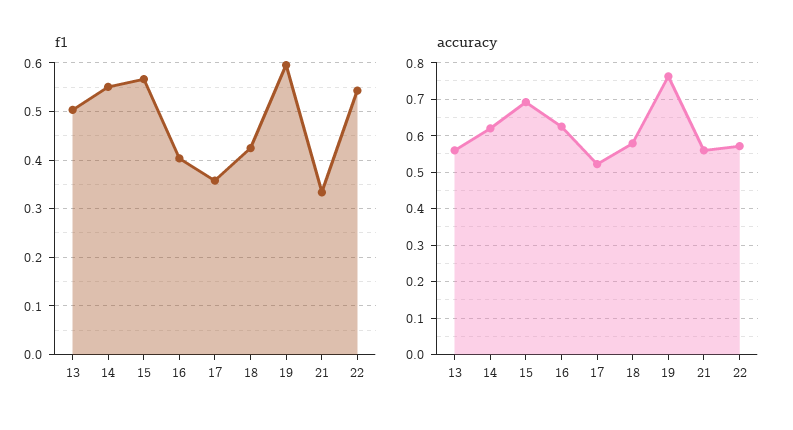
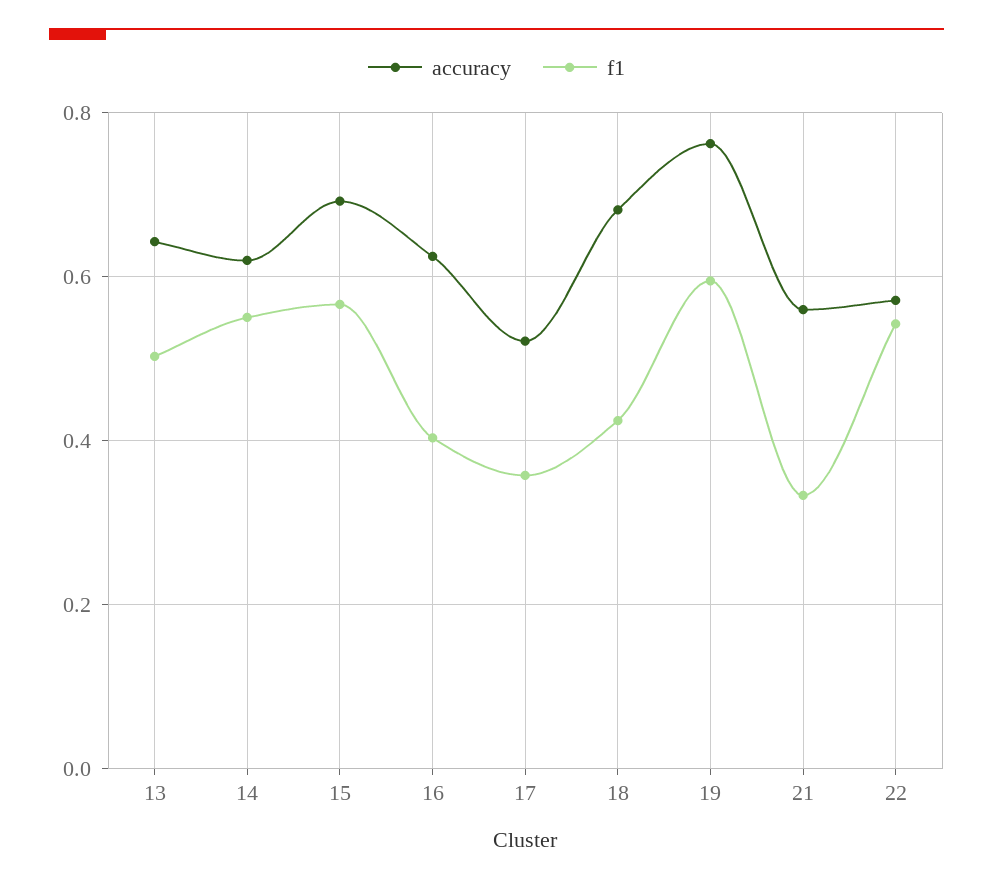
  {
    "f1": {
      "13": 0.5,
      "14": 0.56,
      "15": 0.56,
      "16": 0.4,
      "17": 0.36,
      "18": 0.42,
      "19": 0.6,
      "21": 0.34,
      "22": 0.54
    },
    "accuracy": {
-     "13": 0.56,
+     "13": 0.64,
      "14": 0.62,
      "15": 0.7,
      "16": 0.62,
      "17": 0.52,
-     "18": 0.58,
+     "18": 0.68,
      "19": 0.76,
      "21": 0.56,
      "22": 0.58
    }
  }

